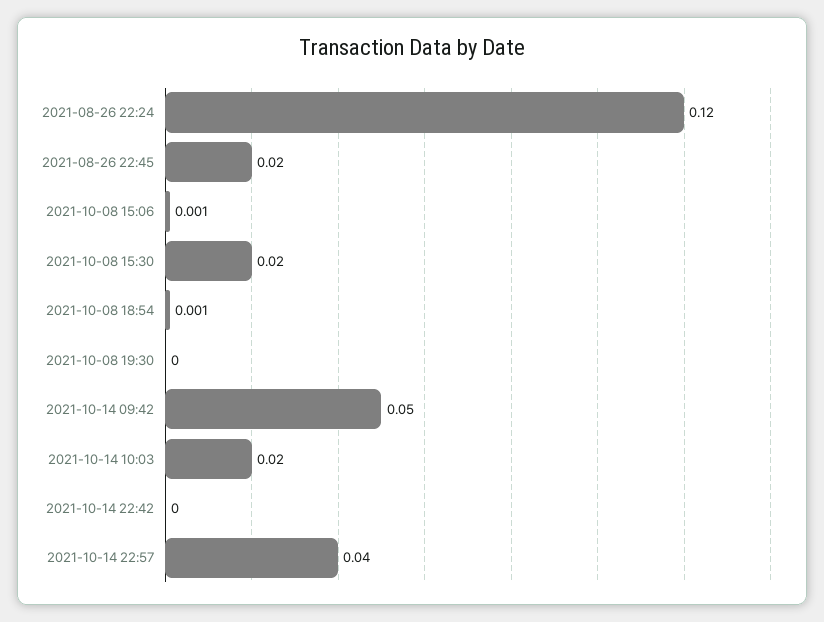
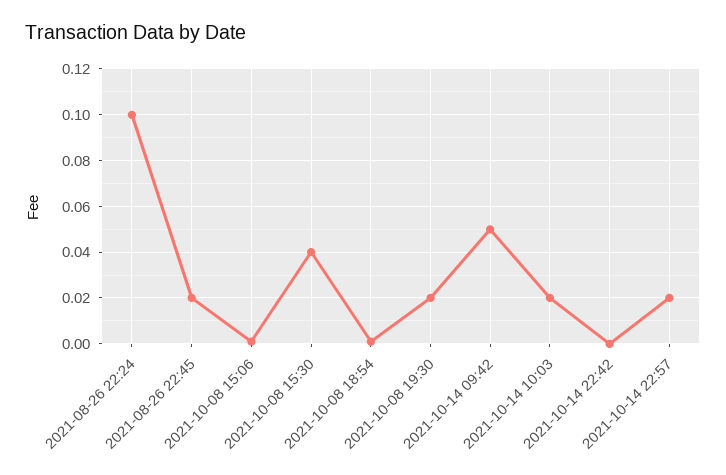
  {
-   "2021-08-26 22:24": 0.12,
+   "2021-08-26 22:24": 0.1,
    "2021-08-26 22:45": 0.02,
    "2021-10-08 15:06": 0.001,
-   "2021-10-08 15:30": 0.02,
+   "2021-10-08 15:30": 0.04,
    "2021-10-08 18:54": 0.001,
-   "2021-10-08 19:30": 0,
+   "2021-10-08 19:30": 0.02,
    "2021-10-14 09:42": 0.05,
    "2021-10-14 10:03": 0.02,
    "2021-10-14 22:42": 0,
-   "2021-10-14 22:57": 0.04
+   "2021-10-14 22:57": 0.02
  }

